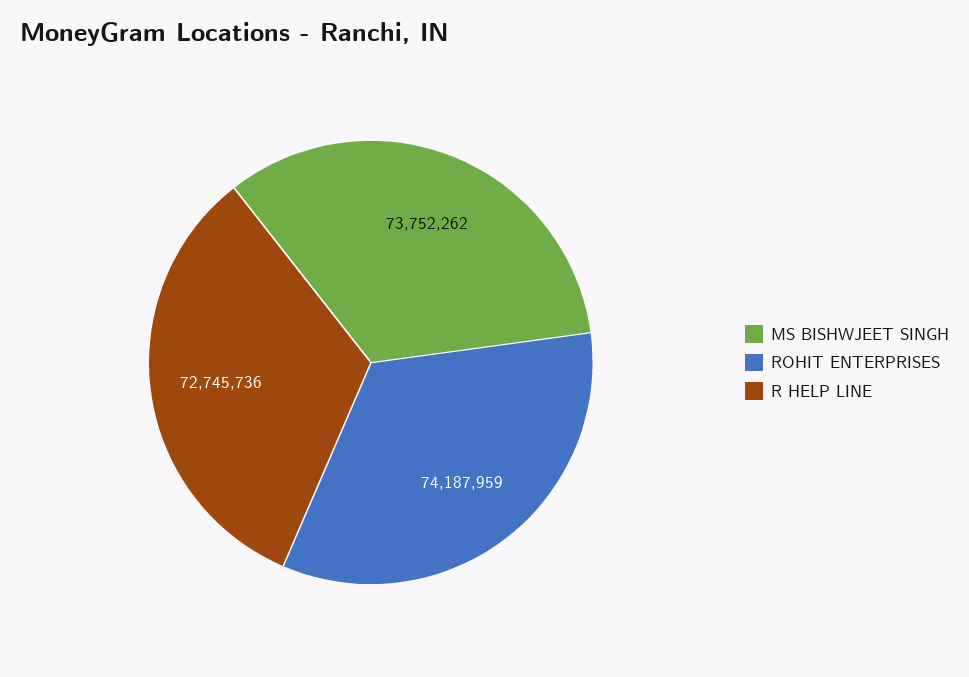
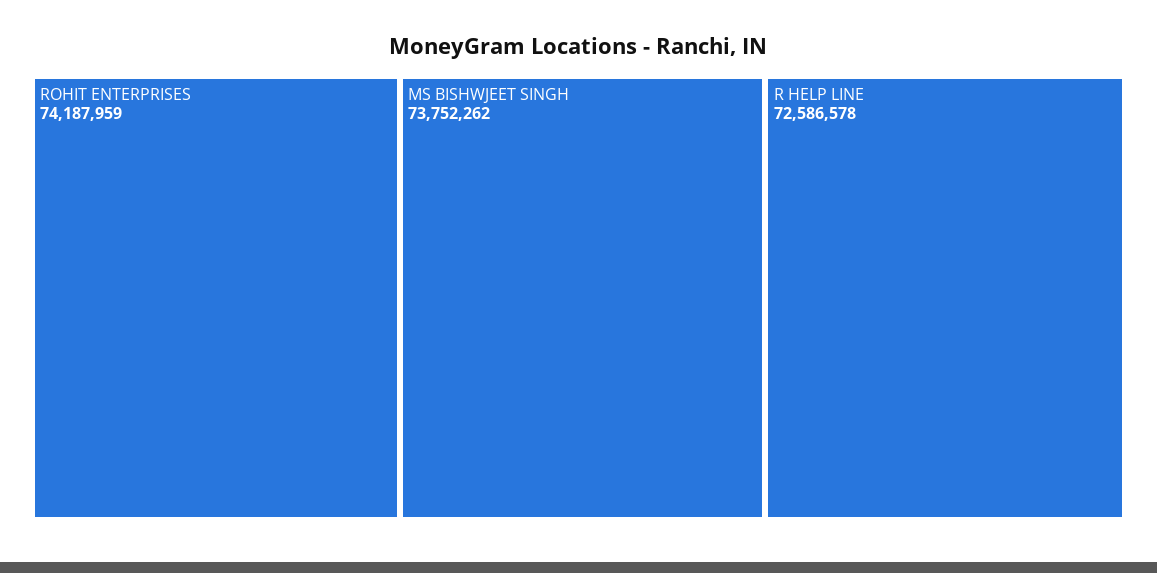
  {
    "MS BISHWJEET SINGH": 73752262,
    "ROHIT ENTERPRISES": 74187959,
-   "R HELP LINE": 72745736
+   "R HELP LINE": 72586578
  }

